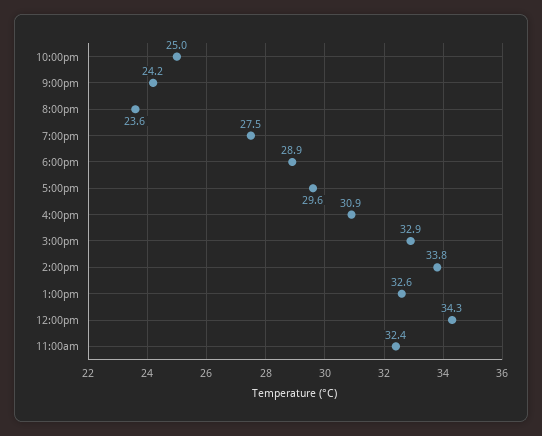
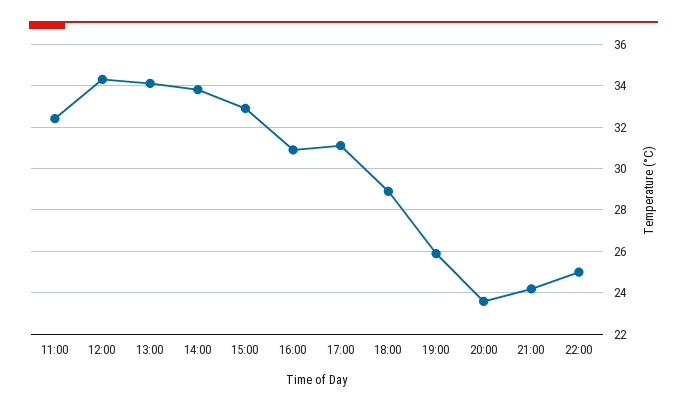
  {
    "10:00pm": 25,
    "9:00pm": 24.2,
    "8:00pm": 23.6,
-   "7:00pm": 27.5,
+   "7:00pm": 26,
    "6:00pm": 28.9,
-   "5:00pm": 29.6,
+   "5:00pm": 31,
    "4:00pm": 30.9,
    "3:00pm": 32.9,
    "2:00pm": 33.8,
-   "1:00pm": 32.6,
+   "1:00pm": 34,
    "12:00pm": 34.3,
    "11:00am": 32.4
  }

